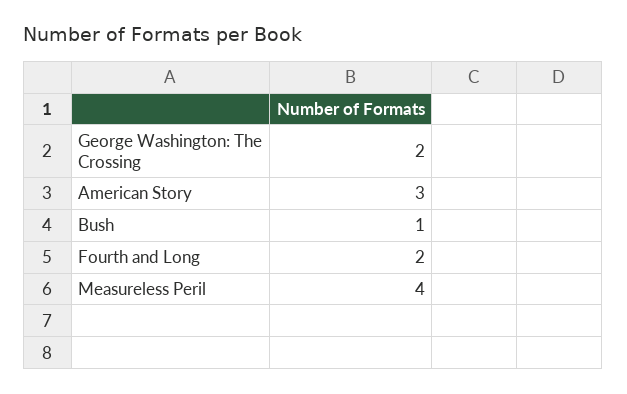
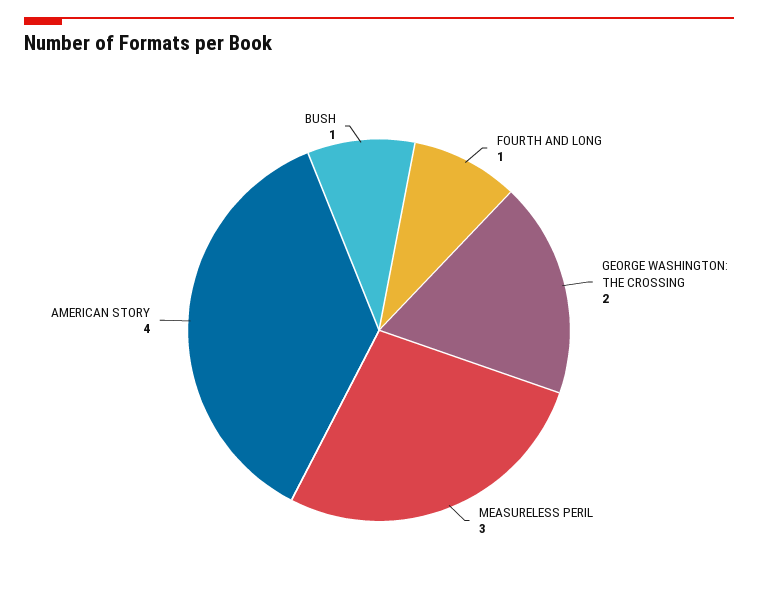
  {
    "George Washington: The Crossing": 2,
-   "American Story": 3,
+   "American Story": 4,
    "Bush": 1,
-   "Fourth and Long": 2,
+   "Fourth and Long": 1,
-   "Measureless Peril": 4
+   "Measureless Peril": 3
  }

